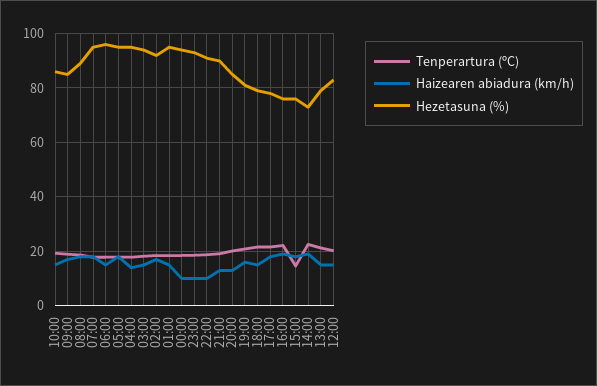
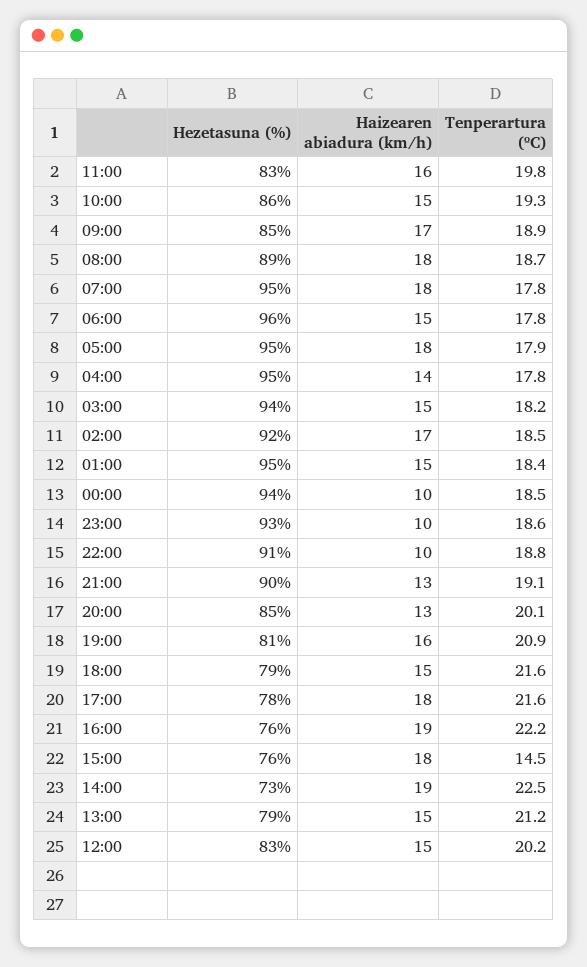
  {
    "Tenperartura (ºC)": {
      "10:00": 19.3,
      "09:00": 18.9,
      "08:00": 18.7,
      "07:00": 17.8,
      "06:00": 17.8,
      "05:00": 17.9,
      "04:00": 17.8,
      "03:00": 18.2,
      "02:00": 18.5,
      "01:00": 18.4,
      "00:00": 18.5,
      "23:00": 18.6,
      "22:00": 18.8,
      "21:00": 19.1,
      "20:00": 20.1,
      "19:00": 20.9,
      "18:00": 21.6,
      "17:00": 21.6,
      "16:00": 22.2,
      "15:00": 14.5,
      "14:00": 22.5,
      "13:00": 21.2,
-     "12:00": 20.2
+     "12:00": 20.2,
+     "11:00": 19.8
    },
    "Haizearen abiadura (km/h)": {
      "10:00": 15,
      "09:00": 17,
      "08:00": 18,
      "07:00": 18,
      "06:00": 15,
      "05:00": 18,
      "04:00": 14,
      "03:00": 15,
      "02:00": 17,
      "01:00": 15,
      "00:00": 10,
      "23:00": 10,
      "22:00": 10,
      "21:00": 13,
      "20:00": 13,
      "19:00": 16,
      "18:00": 15,
      "17:00": 18,
      "16:00": 19,
      "15:00": 18,
      "14:00": 19,
      "13:00": 15,
-     "12:00": 15
+     "12:00": 15,
+     "11:00": 16
    },
    "Hezetasuna (%)": {
      "10:00": 86,
      "09:00": 85,
      "08:00": 89,
      "07:00": 95,
      "06:00": 96,
      "05:00": 95,
      "04:00": 95,
      "03:00": 94,
      "02:00": 92,
      "01:00": 95,
      "00:00": 94,
      "23:00": 93,
      "22:00": 91,
      "21:00": 90,
      "20:00": 85,
      "19:00": 81,
      "18:00": 79,
      "17:00": 78,
      "16:00": 76,
      "15:00": 76,
      "14:00": 73,
      "13:00": 79,
-     "12:00": 83
+     "12:00": 83,
+     "11:00": 83
    }
  }

